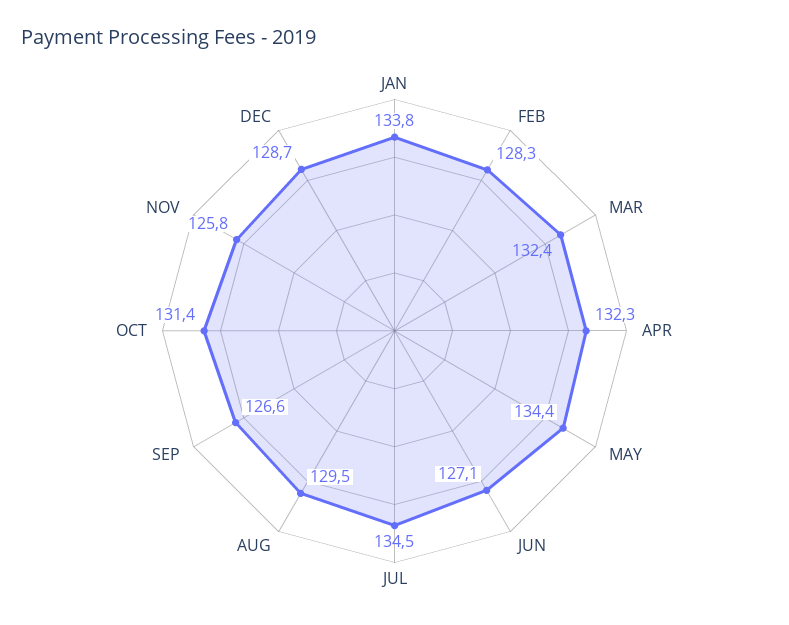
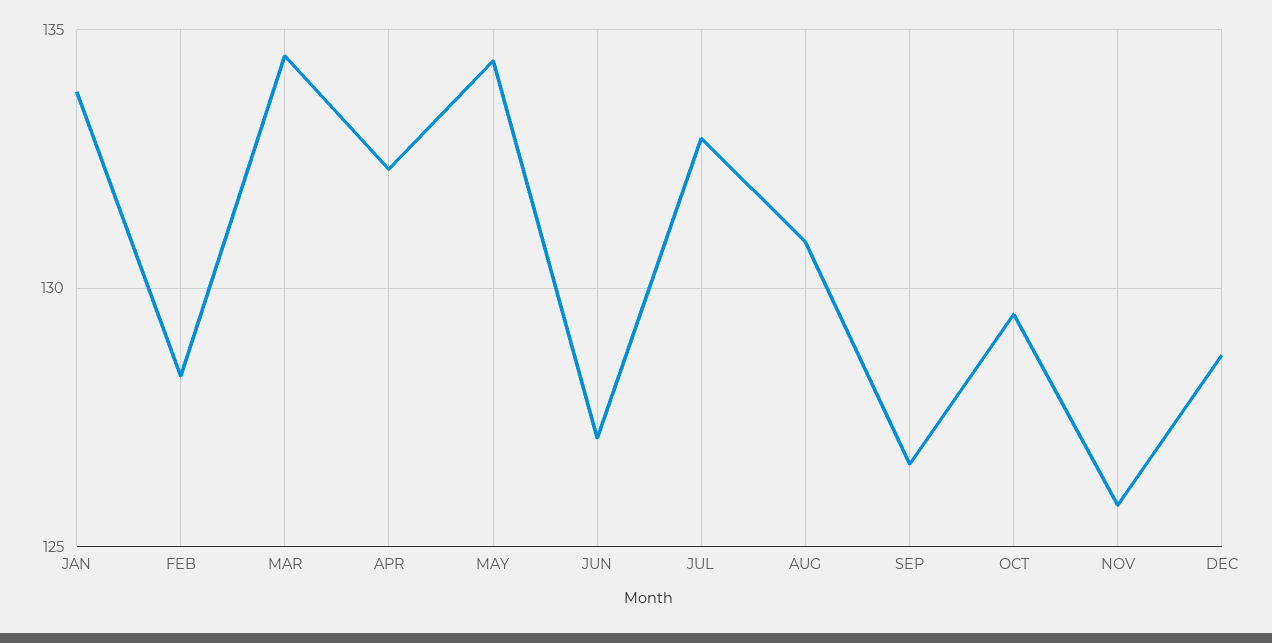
  {
    "JAN": 133.8,
    "FEB": 128.3,
-   "MAR": 132.4,
+   "MAR": 134.5,
    "APR": 132.3,
    "MAY": 134.4,
    "JUN": 127.1,
-   "JUL": 134.5,
+   "JUL": 133,
-   "AUG": 129.5,
+   "AUG": 131,
    "SEP": 126.6,
-   "OCT": 131.4,
+   "OCT": 129.5,
    "NOV": 125.8,
    "DEC": 128.7
  }

